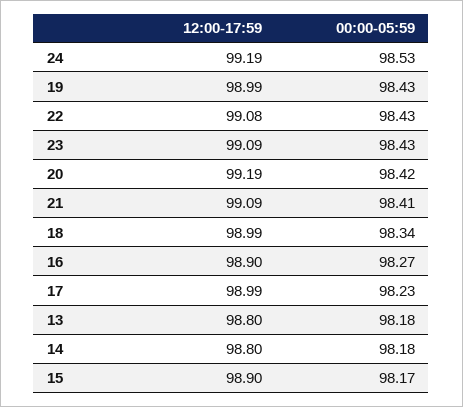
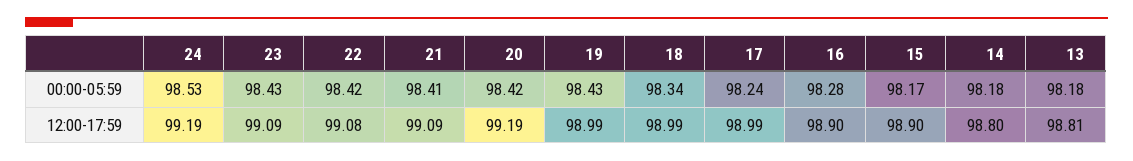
  {
    "12:00-17:59": {
      "24": 99.19,
      "19": 98.99,
      "22": 99.08,
      "23": 99.09,
      "20": 99.19,
      "21": 99.09,
      "18": 98.99,
      "16": 98.9,
      "17": 98.99,
-     "13": 98.8,
+     "13": 98.81,
      "14": 98.8,
      "15": 98.9
    },
    "00:00-05:59": {
      "24": 98.53,
      "19": 98.43,
-     "22": 98.43,
+     "22": 98.42,
      "23": 98.43,
      "20": 98.42,
      "21": 98.41,
      "18": 98.34,
-     "16": 98.27,
+     "16": 98.28,
-     "17": 98.23,
+     "17": 98.24,
      "13": 98.18,
      "14": 98.18,
      "15": 98.17
    }
  }

